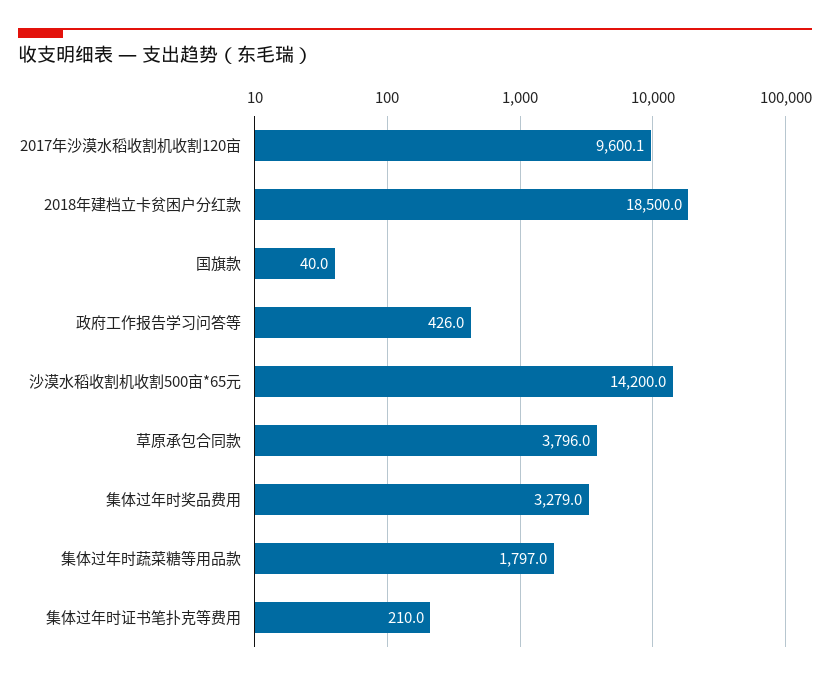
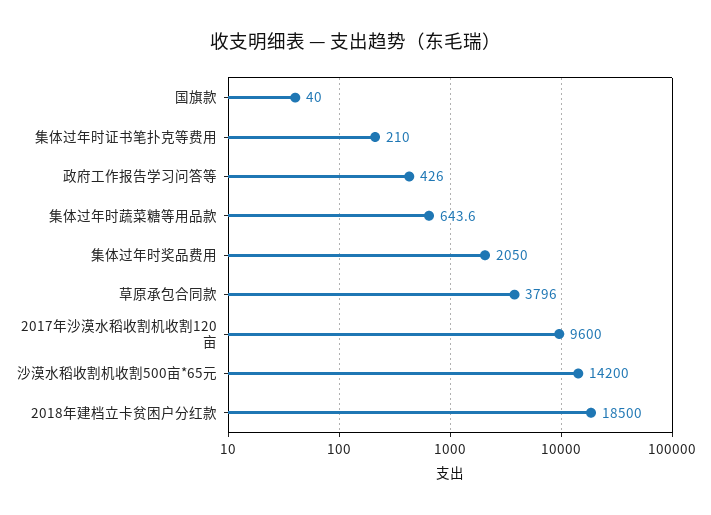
  {
-   "2017年沙漠水稻收割机收割120亩": 9600.1,
+   "2017年沙漠水稻收割机收割120亩": 9600,
    "2018年建档立卡贫困户分红款": 18500,
    "国旗款": 40,
    "政府工作报告学习问答等": 426,
    "沙漠水稻收割机收割500亩*65元": 14200,
    "草原承包合同款": 3796,
-   "集体过年时奖品费用": 3279,
+   "集体过年时奖品费用": 2050,
-   "集体过年时蔬菜糖等用品款": 1797,
+   "集体过年时蔬菜糖等用品款": 643.6,
    "集体过年时证书笔扑克等费用": 210
  }

